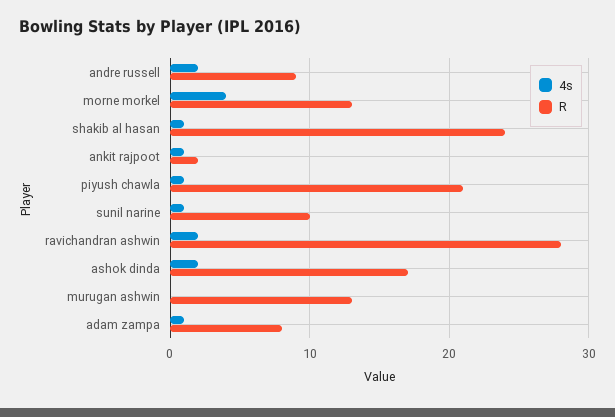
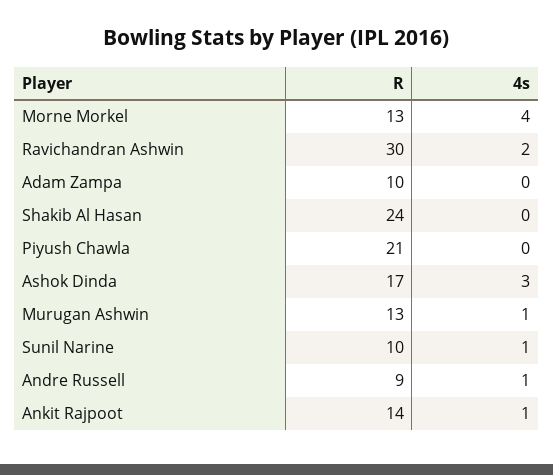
  {
    "4s": {
-     "andre russell": 2,
+     "andre russell": 1,
      "morne morkel": 4,
-     "shakib al hasan": 1,
+     "shakib al hasan": 0,
      "ankit rajpoot": 1,
-     "piyush chawla": 1,
+     "piyush chawla": 0,
      "sunil narine": 1,
      "ravichandran ashwin": 2,
-     "ashok dinda": 2,
+     "ashok dinda": 3,
-     "murugan ashwin": 0,
+     "murugan ashwin": 1,
-     "adam zampa": 1
+     "adam zampa": 0
    },
    "R": {
      "andre russell": 9,
      "morne morkel": 13,
      "shakib al hasan": 24,
-     "ankit rajpoot": 2,
+     "ankit rajpoot": 14,
      "piyush chawla": 21,
      "sunil narine": 10,
-     "ravichandran ashwin": 28,
+     "ravichandran ashwin": 30,
      "ashok dinda": 17,
      "murugan ashwin": 13,
-     "adam zampa": 8
+     "adam zampa": 10
    }
  }

